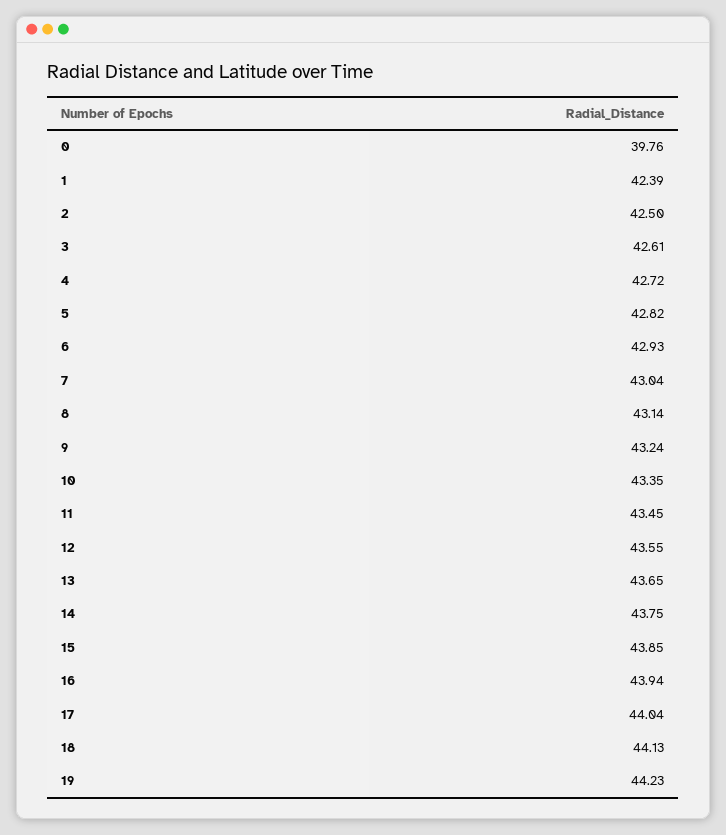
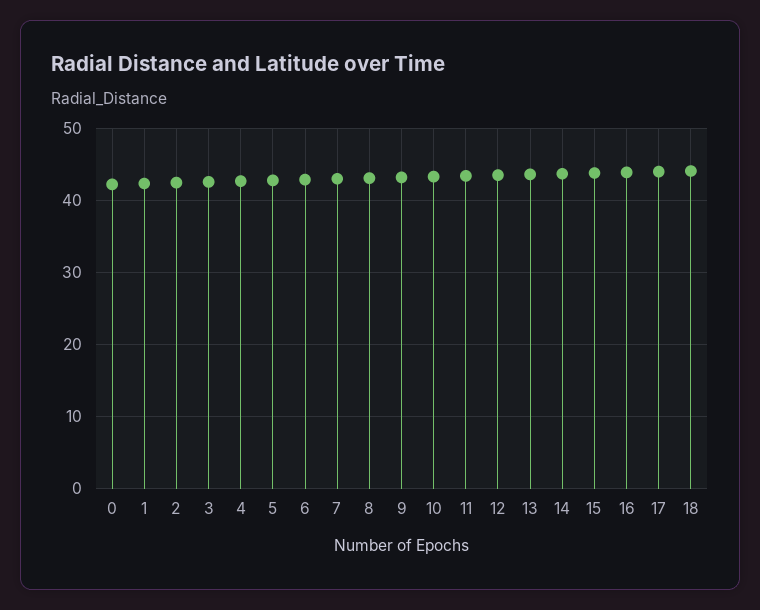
  {
-   "0": 39.76,
+   "0": 42,
    "1": 42.39,
    "2": 42.5,
    "3": 42.61,
    "4": 42.72,
    "5": 42.82,
    "6": 42.93,
    "7": 43.04,
    "8": 43.14,
    "9": 43.24,
    "10": 43.35,
    "11": 43.45,
    "12": 43.55,
    "13": 43.65,
    "14": 43.75,
    "15": 43.85,
    "16": 43.94,
    "17": 44.04,
-   "18": 44.13,
+   "18": 44.13
-   "19": 44.23
  }

